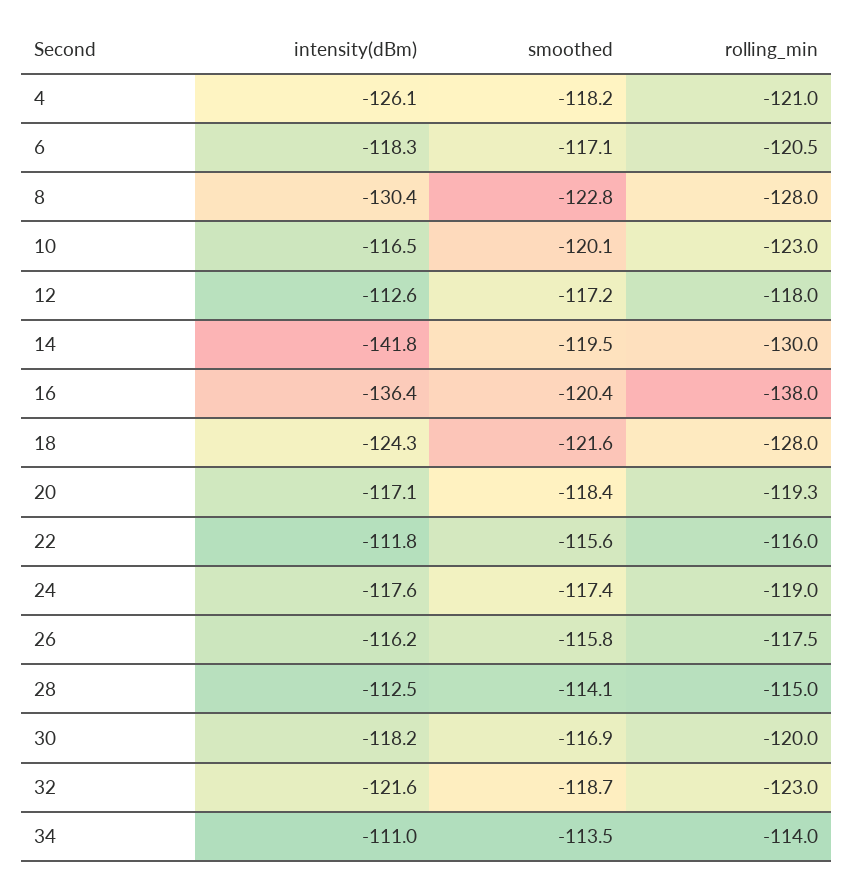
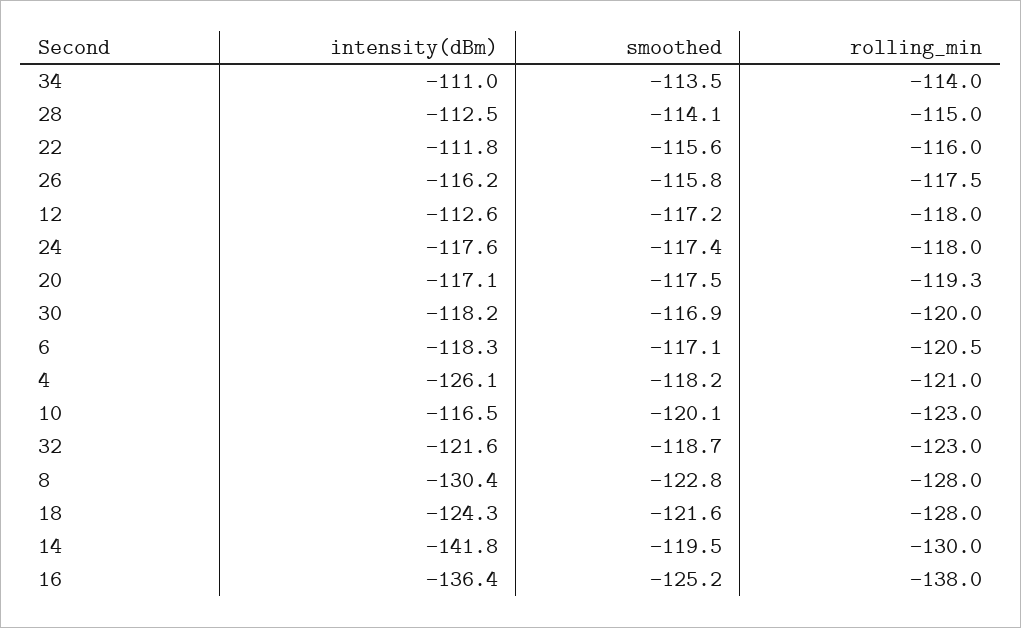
  {
    "intensity(dBm)": {
      "4": -126.1,
      "6": -118.3,
      "8": -130.4,
      "10": -116.5,
      "12": -112.6,
      "14": -141.8,
      "16": -136.4,
      "18": -124.3,
      "20": -117.1,
      "22": -111.8,
      "24": -117.6,
      "26": -116.2,
      "28": -112.5,
      "30": -118.2,
      "32": -121.6,
      "34": -111
    },
    "smoothed": {
      "4": -118.2,
      "6": -117.1,
      "8": -122.8,
      "10": -120.1,
      "12": -117.2,
      "14": -119.5,
-     "16": -120.4,
+     "16": -125.2,
      "18": -121.6,
-     "20": -118.4,
+     "20": -117.5,
      "22": -115.6,
      "24": -117.4,
      "26": -115.8,
      "28": -114.1,
      "30": -116.9,
      "32": -118.7,
      "34": -113.5
    },
    "rolling_min": {
      "4": -121,
      "6": -120.5,
      "8": -128,
      "10": -123,
      "12": -118,
      "14": -130,
      "16": -138,
      "18": -128,
      "20": -119.3,
      "22": -116,
-     "24": -119,
+     "24": -118,
      "26": -117.5,
      "28": -115,
      "30": -120,
      "32": -123,
      "34": -114
    }
  }

